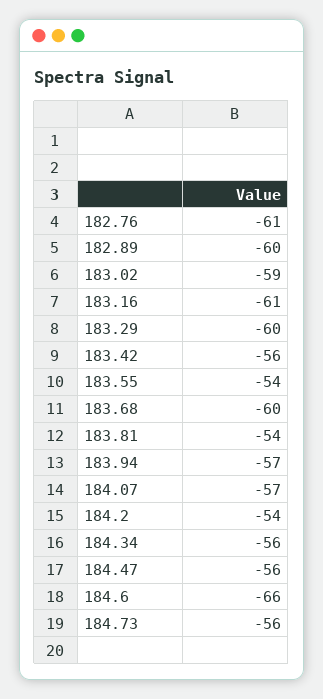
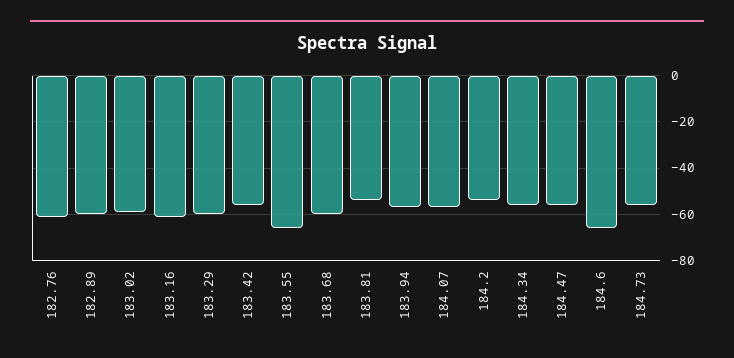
  {
    "182.76": -61,
    "182.89": -60,
    "183.02": -59,
    "183.16": -61,
    "183.29": -60,
    "183.42": -56,
-   "183.55": -54,
+   "183.55": -65,
    "183.68": -60,
    "183.81": -54,
    "183.94": -57,
    "184.07": -57,
    "184.2": -54,
    "184.34": -56,
    "184.47": -56,
    "184.6": -66,
    "184.73": -56
  }

